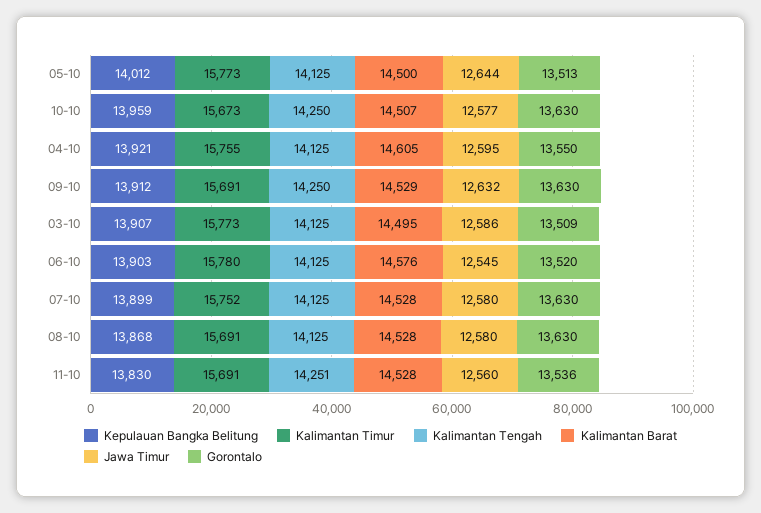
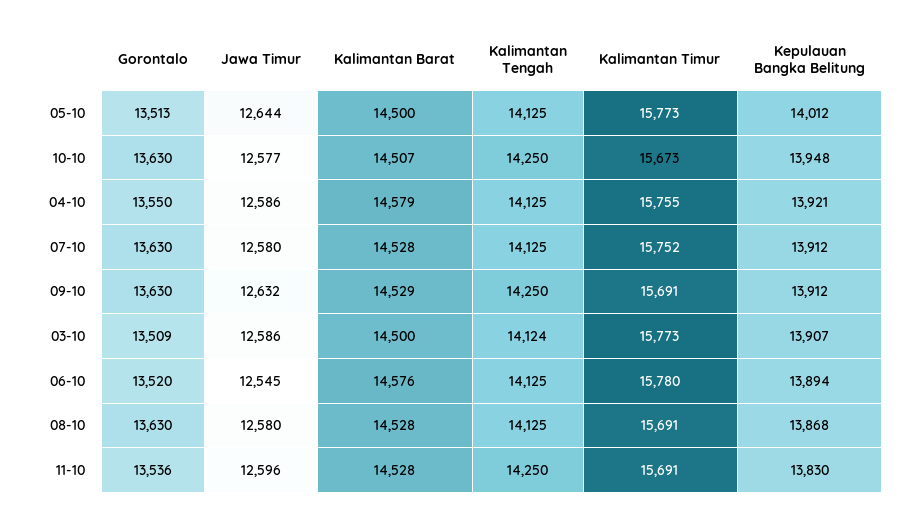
  {
    "Kepulauan Bangka Belitung": {
      "05-10": 14012,
-     "10-10": 13959,
+     "10-10": 13948,
      "04-10": 13921,
      "09-10": 13912,
      "03-10": 13907,
-     "06-10": 13903,
+     "06-10": 13894,
-     "07-10": 13899,
+     "07-10": 13912,
      "08-10": 13868,
      "11-10": 13830
    },
    "Kalimantan Timur": {
      "05-10": 15773,
      "10-10": 15673,
      "04-10": 15755,
      "09-10": 15691,
      "03-10": 15773,
      "06-10": 15780,
      "07-10": 15752,
      "08-10": 15691,
      "11-10": 15691
    },
    "Kalimantan Tengah": {
      "05-10": 14125,
      "10-10": 14250,
      "04-10": 14125,
      "09-10": 14250,
-     "03-10": 14125,
+     "03-10": 14124,
      "06-10": 14125,
      "07-10": 14125,
      "08-10": 14125,
-     "11-10": 14251
+     "11-10": 14250
    },
    "Kalimantan Barat": {
      "05-10": 14500,
      "10-10": 14507,
-     "04-10": 14605,
+     "04-10": 14579,
      "09-10": 14529,
-     "03-10": 14495,
+     "03-10": 14500,
      "06-10": 14576,
      "07-10": 14528,
      "08-10": 14528,
      "11-10": 14528
    },
    "Jawa Timur": {
      "05-10": 12644,
      "10-10": 12577,
-     "04-10": 12595,
+     "04-10": 12586,
      "09-10": 12632,
      "03-10": 12586,
      "06-10": 12545,
      "07-10": 12580,
      "08-10": 12580,
-     "11-10": 12560
+     "11-10": 12596
    },
    "Gorontalo": {
      "05-10": 13513,
      "10-10": 13630,
      "04-10": 13550,
      "09-10": 13630,
      "03-10": 13509,
      "06-10": 13520,
      "07-10": 13630,
      "08-10": 13630,
      "11-10": 13536
    }
  }

